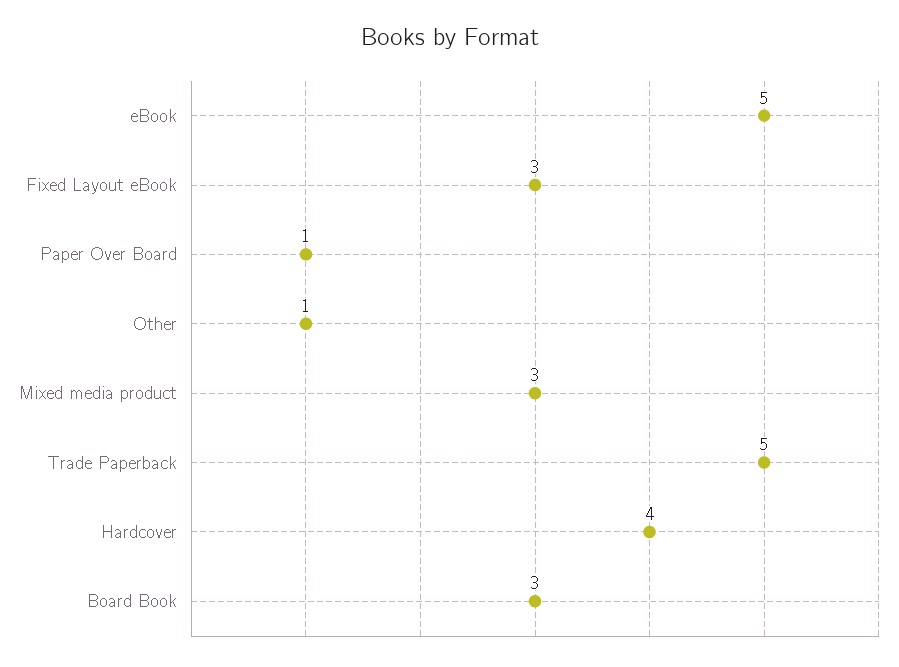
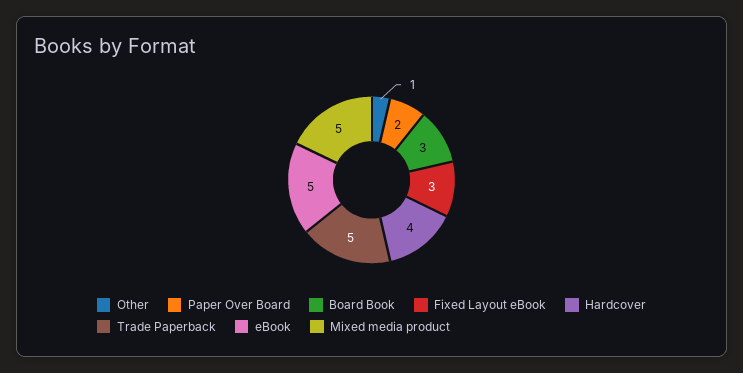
  {
    "eBook": 5,
    "Fixed Layout eBook": 3,
-   "Paper Over Board": 1,
+   "Paper Over Board": 2,
    "Other": 1,
-   "Mixed media product": 3,
+   "Mixed media product": 5,
    "Trade Paperback": 5,
    "Hardcover": 4,
    "Board Book": 3
  }

